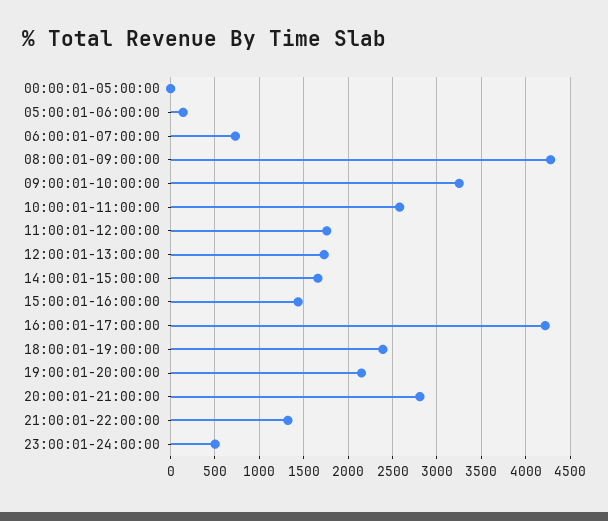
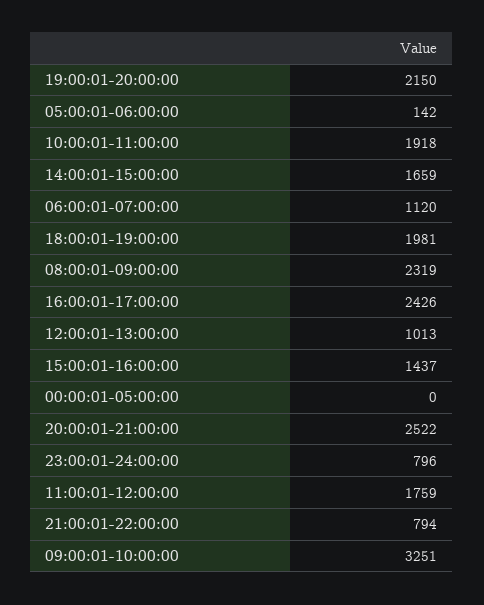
  {
    "00:00:01-05:00:00": 0,
    "05:00:01-06:00:00": 142,
-   "06:00:01-07:00:00": 700,
+   "06:00:01-07:00:00": 1120,
-   "08:00:01-09:00:00": 4300,
+   "08:00:01-09:00:00": 2319,
    "09:00:01-10:00:00": 3251,
-   "10:00:01-11:00:00": 2600,
+   "10:00:01-11:00:00": 1918,
    "11:00:01-12:00:00": 1759,
-   "12:00:01-13:00:00": 1700,
+   "12:00:01-13:00:00": 1013,
    "14:00:01-15:00:00": 1659,
    "15:00:01-16:00:00": 1437,
-   "16:00:01-17:00:00": 4200,
+   "16:00:01-17:00:00": 2426,
-   "18:00:01-19:00:00": 2400,
+   "18:00:01-19:00:00": 1981,
    "19:00:01-20:00:00": 2150,
-   "20:00:01-21:00:00": 2800,
+   "20:00:01-21:00:00": 2522,
-   "21:00:01-22:00:00": 1300,
+   "21:00:01-22:00:00": 794,
-   "23:00:01-24:00:00": 500
+   "23:00:01-24:00:00": 796
  }

